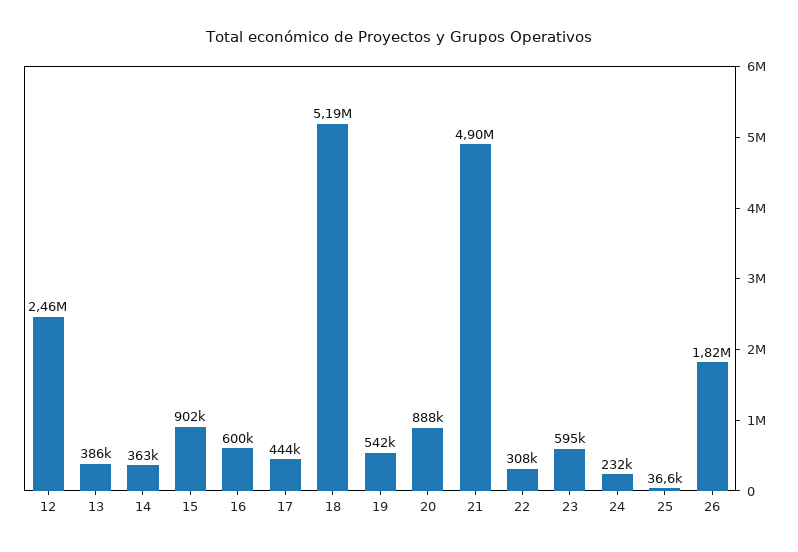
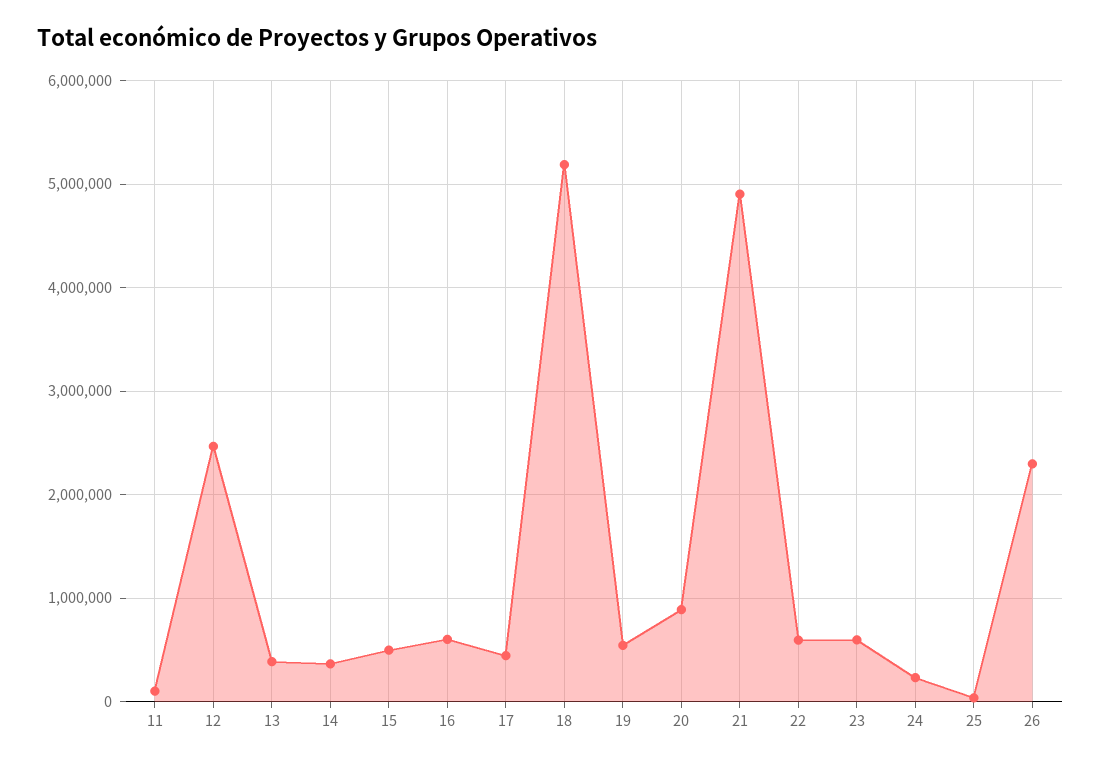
  {
    "12": 2460000,
    "13": 386000,
    "14": 363000,
-   "15": 902000,
+   "15": 500000,
    "16": 600000,
    "17": 444000,
    "18": 5190000,
    "19": 542000,
    "20": 888000,
    "21": 4900000,
-   "22": 308000,
+   "22": 600000,
    "23": 595000,
    "24": 232000,
    "25": 36600,
-   "26": 1820000
+   "26": 2300000,
+   "11": 100000
  }

